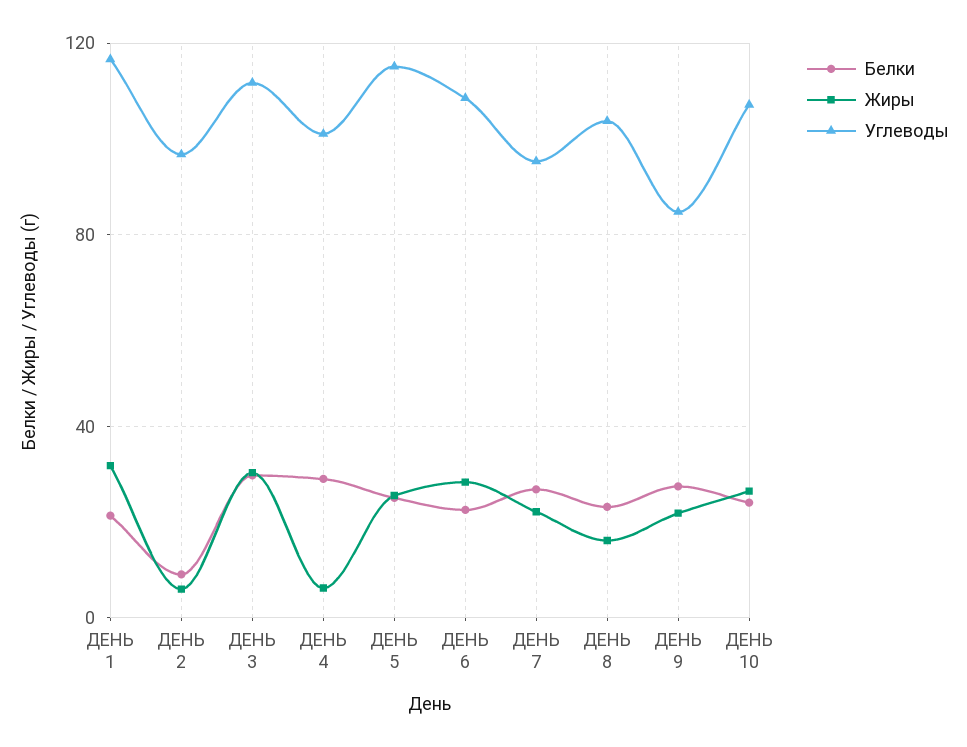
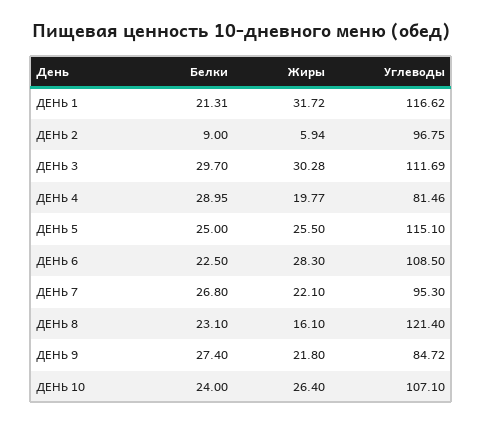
  {
    "Белки": {
      "ДЕНЬ 1": 21.31,
      "ДЕНЬ 2": 9,
      "ДЕНЬ 3": 29.7,
      "ДЕНЬ 4": 28.95,
      "ДЕНЬ 5": 25,
      "ДЕНЬ 6": 22.5,
      "ДЕНЬ 7": 26.8,
      "ДЕНЬ 8": 23.1,
      "ДЕНЬ 9": 27.4,
      "ДЕНЬ 10": 24
    },
    "Жиры": {
      "ДЕНЬ 1": 31.72,
      "ДЕНЬ 2": 5.94,
      "ДЕНЬ 3": 30.28,
-     "ДЕНЬ 4": 5,
+     "ДЕНЬ 4": 19.77,
      "ДЕНЬ 5": 25.5,
      "ДЕНЬ 6": 28.3,
      "ДЕНЬ 7": 22.1,
      "ДЕНЬ 8": 16.1,
      "ДЕНЬ 9": 21.8,
      "ДЕНЬ 10": 26.4
    },
    "Углеводы": {
      "ДЕНЬ 1": 116.62,
      "ДЕНЬ 2": 96.75,
      "ДЕНЬ 3": 111.69,
-     "ДЕНЬ 4": 100,
+     "ДЕНЬ 4": 81.46,
      "ДЕНЬ 5": 115.1,
      "ДЕНЬ 6": 108.5,
      "ДЕНЬ 7": 95.3,
-     "ДЕНЬ 8": 105,
+     "ДЕНЬ 8": 121.4,
      "ДЕНЬ 9": 84.72,
      "ДЕНЬ 10": 107.1
    }
  }

